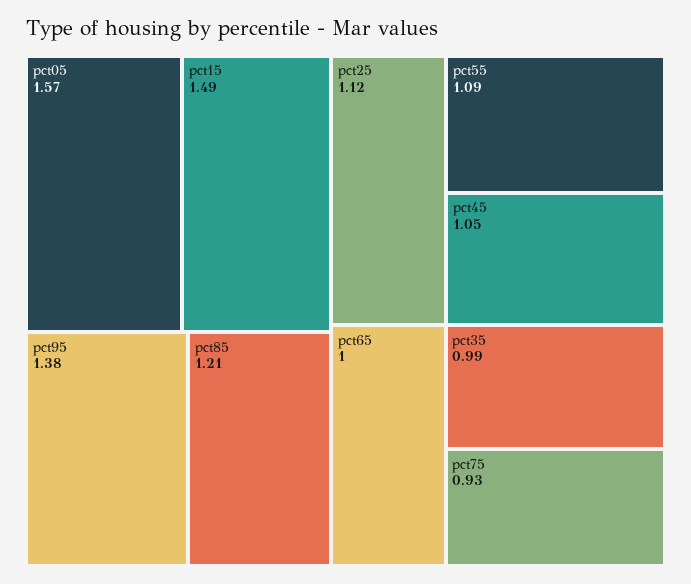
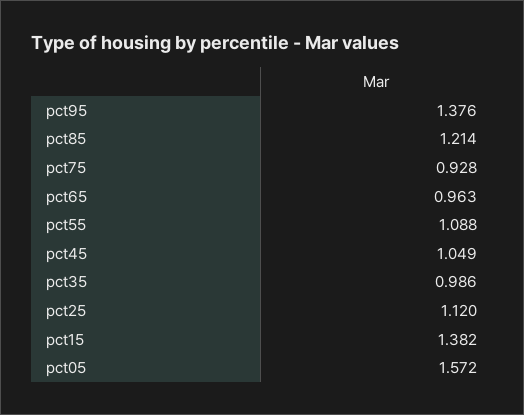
  {
    "pct05": 1.572,
-   "pct15": 1.49,
+   "pct15": 1.382,
    "pct95": 1.376,
    "pct85": 1.214,
    "pct25": 1.12,
    "pct55": 1.088,
    "pct45": 1.049,
-   "pct65": 1,
+   "pct65": 0.963,
    "pct35": 0.986,
    "pct75": 0.928
  }

